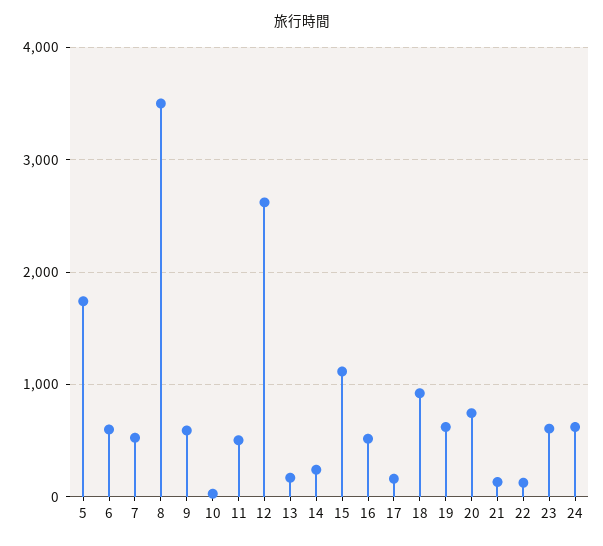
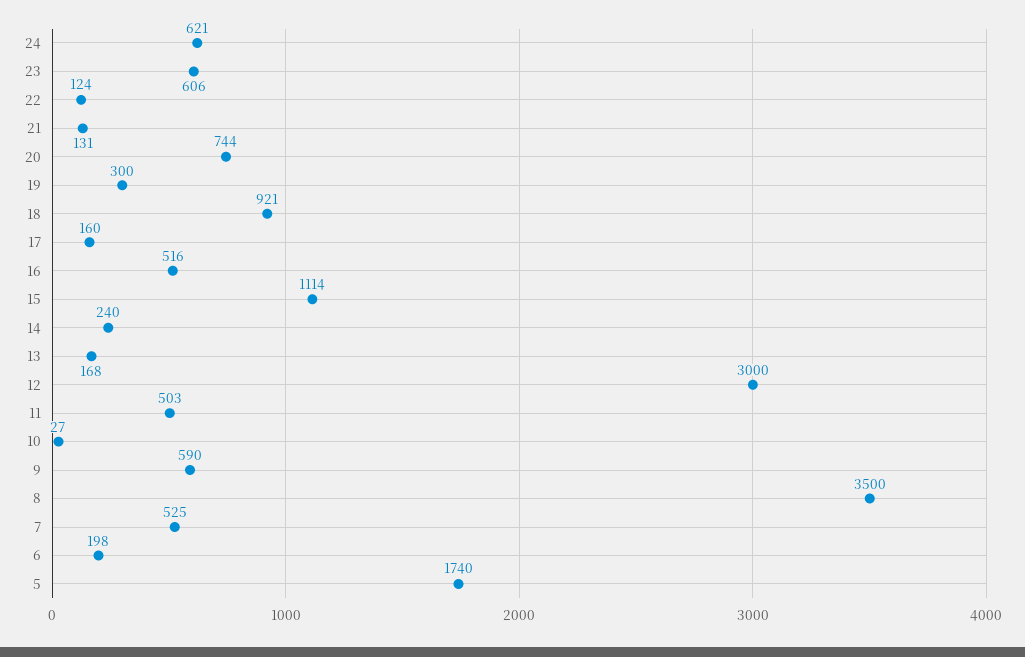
  {
    "5": 1740,
-   "6": 600,
+   "6": 198,
    "7": 525,
    "8": 3500,
    "9": 590,
    "10": 27,
    "11": 503,
-   "12": 2600,
+   "12": 3000,
    "13": 168,
    "14": 240,
    "15": 1114,
    "16": 516,
    "17": 160,
    "18": 921,
-   "19": 600,
+   "19": 300,
    "20": 744,
    "21": 131,
    "22": 124,
    "23": 606,
    "24": 621
  }

